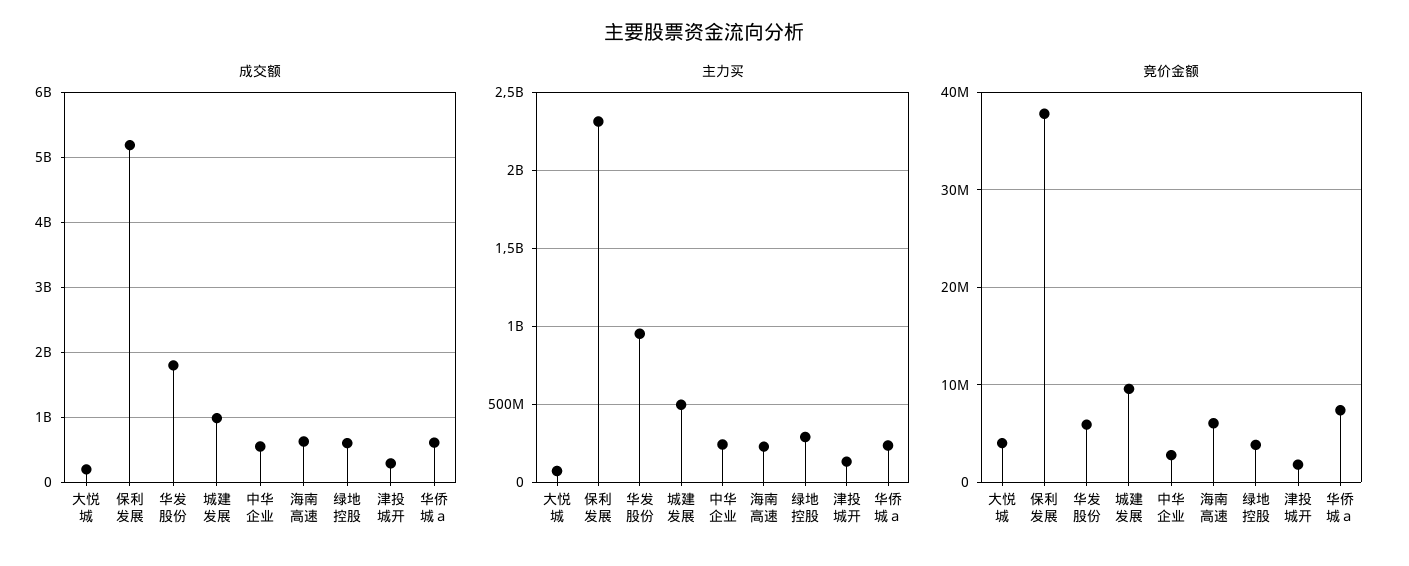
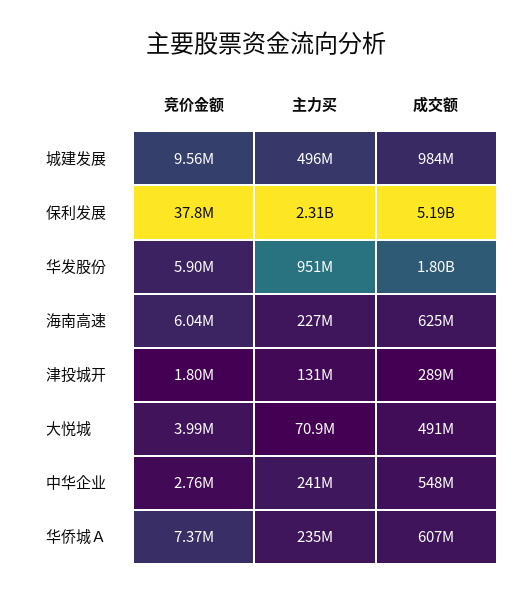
  {
    "成交额": {
-     "大悦城": 200000000,
+     "大悦城": 491000000,
      "保利发展": 5190000000,
      "华发股份": 1800000000,
      "城建发展": 984000000,
      "中华企业": 548000000,
      "海南高速": 625000000,
-     "绿地控股": 600000000,
      "津投城开": 289000000,
      "华侨城ａ": 607000000
    },
    "主力买": {
      "大悦城": 70900000,
      "保利发展": 2310000000,
      "华发股份": 951000000,
      "城建发展": 496000000,
      "中华企业": 241000000,
      "海南高速": 227000000,
-     "绿地控股": 300000000,
      "津投城开": 131000000,
      "华侨城ａ": 235000000
    },
    "竞价金额": {
      "大悦城": 3990000,
      "保利发展": 37800000,
      "华发股份": 5900000,
      "城建发展": 9560000,
      "中华企业": 2760000,
      "海南高速": 6040000,
-     "绿地控股": 4000000,
      "津投城开": 1800000,
      "华侨城ａ": 7370000
    }
  }

